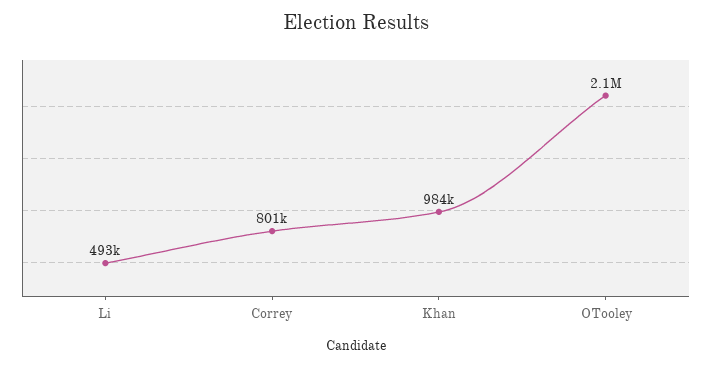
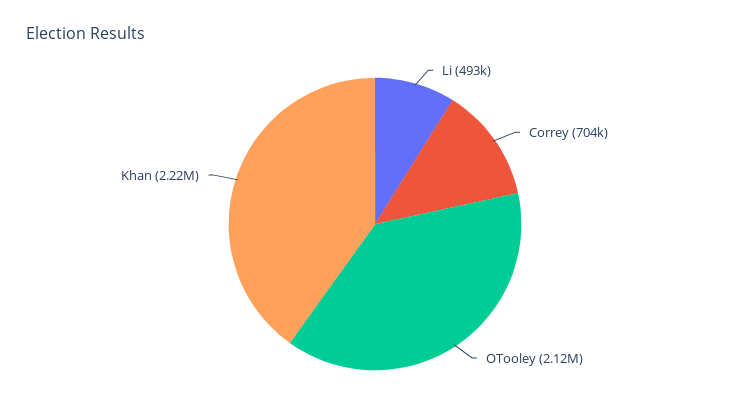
  {
    "Li": 493000,
-   "Correy": 801000,
+   "Correy": 704000,
-   "Khan": 984000,
+   "Khan": 2220000,
    "OTooley": 2120000
  }

